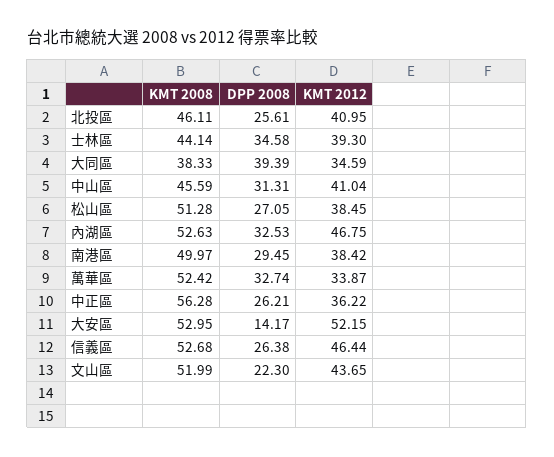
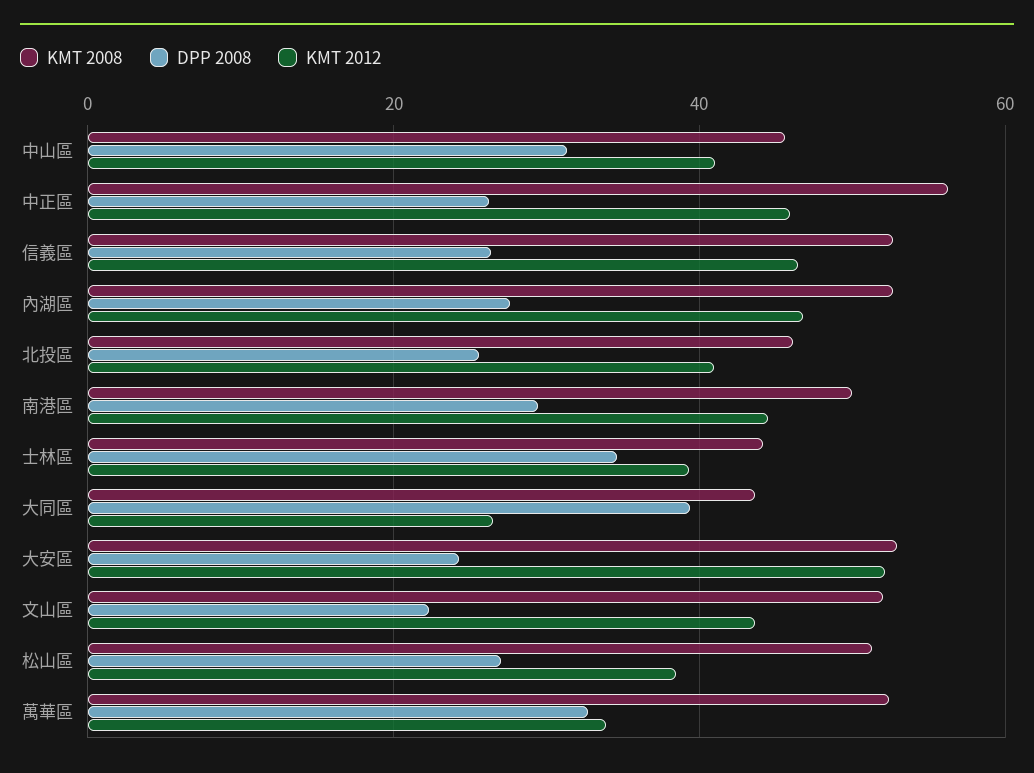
  {
    "KMT 2008": {
      "北投區": 46.11,
      "士林區": 44.14,
-     "大同區": 38.33,
+     "大同區": 44,
      "中山區": 45.59,
      "松山區": 51.28,
      "內湖區": 52.63,
      "南港區": 49.97,
      "萬華區": 52.42,
      "中正區": 56.28,
      "大安區": 52.95,
      "信義區": 52.68,
      "文山區": 51.99
    },
    "DPP 2008": {
      "北投區": 25.61,
      "士林區": 34.58,
      "大同區": 39.39,
      "中山區": 31.31,
      "松山區": 27.05,
-     "內湖區": 32.53,
+     "內湖區": 28,
      "南港區": 29.45,
      "萬華區": 32.74,
      "中正區": 26.21,
-     "大安區": 14.17,
+     "大安區": 24,
      "信義區": 26.38,
      "文山區": 22.3
    },
    "KMT 2012": {
      "北投區": 40.95,
      "士林區": 39.3,
-     "大同區": 34.59,
+     "大同區": 26,
      "中山區": 41.04,
      "松山區": 38.45,
      "內湖區": 46.75,
-     "南港區": 38.42,
+     "南港區": 44,
      "萬華區": 33.87,
-     "中正區": 36.22,
+     "中正區": 46,
      "大安區": 52.15,
      "信義區": 46.44,
      "文山區": 43.65
    }
  }

